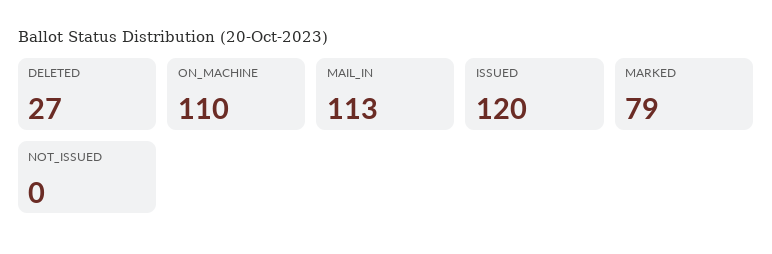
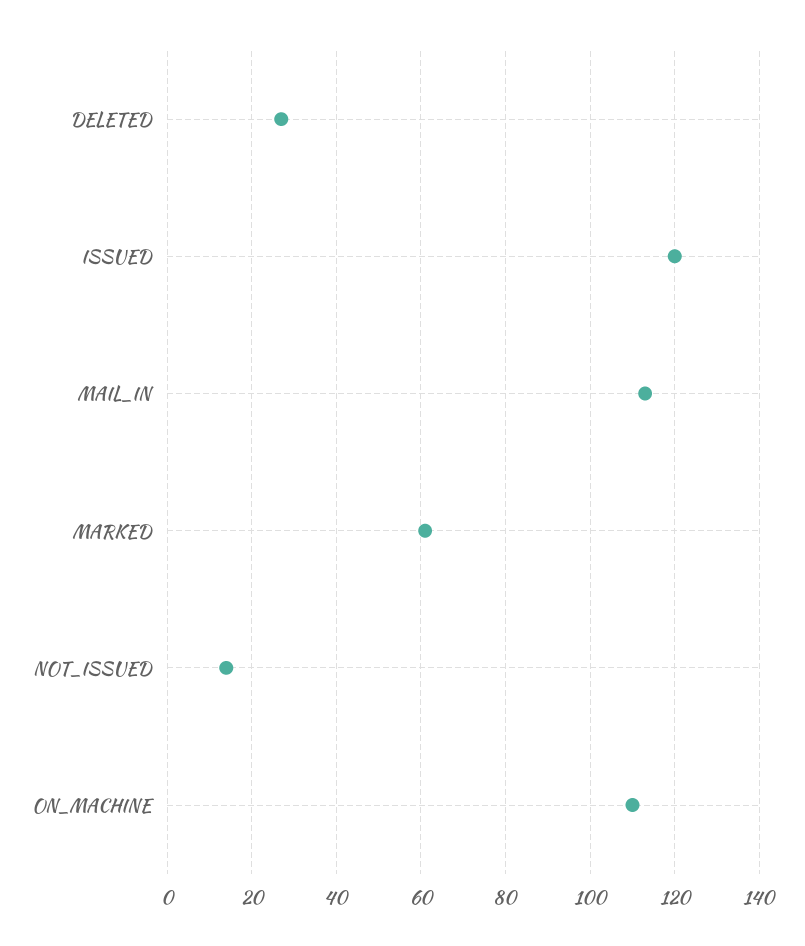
  {
    "DELETED": 27,
    "ON_MACHINE": 110,
    "MAIL_IN": 113,
    "ISSUED": 120,
-   "MARKED": 79,
+   "MARKED": 60,
-   "NOT_ISSUED": 0
+   "NOT_ISSUED": 15
  }

